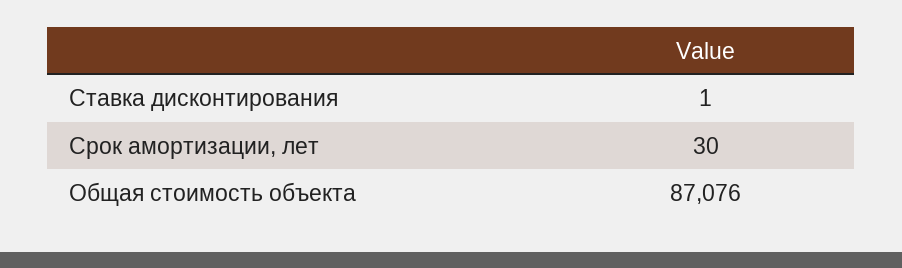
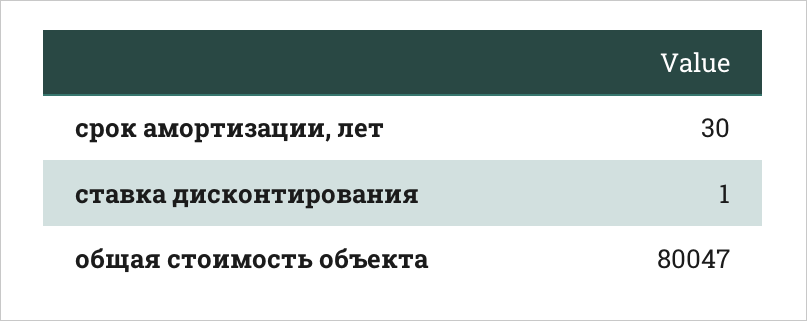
  {
    "Ставка дисконтирования": 1,
    "Срок амортизации, лет": 30,
-   "Общая стоимость объекта": 87076
+   "Общая стоимость объекта": 80047
  }

